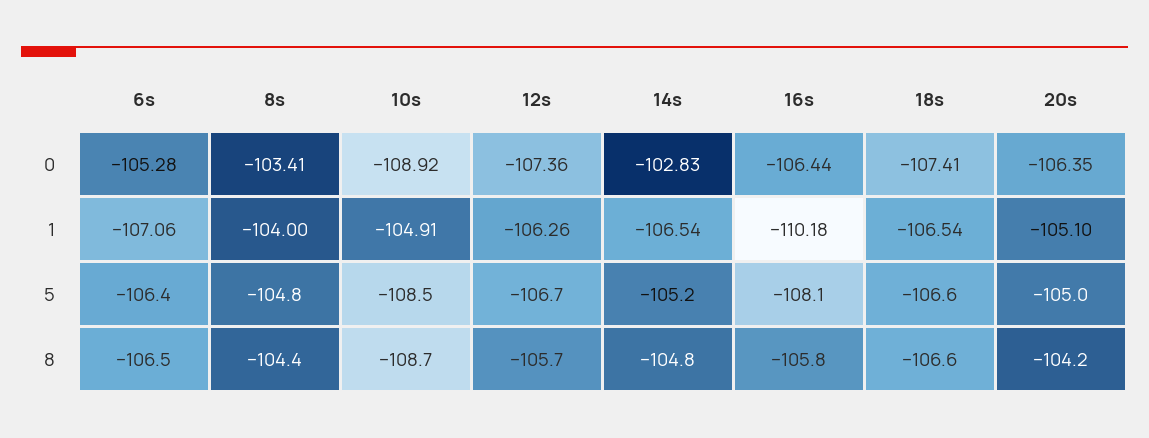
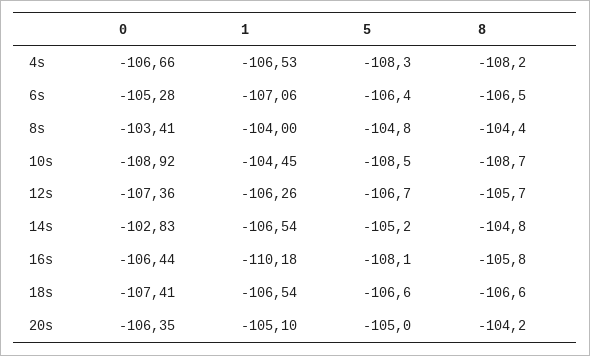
  {
    "6s": {
      "0": -105.28,
      "1": -107.06,
      "5": -106.4,
      "8": -106.5
    },
    "8s": {
      "0": -103.41,
      "1": -104,
      "5": -104.8,
      "8": -104.4
    },
    "10s": {
      "0": -108.92,
-     "1": -104.91,
+     "1": -104.45,
      "5": -108.5,
      "8": -108.7
    },
    "12s": {
      "0": -107.36,
      "1": -106.26,
      "5": -106.7,
      "8": -105.7
    },
    "14s": {
      "0": -102.83,
      "1": -106.54,
      "5": -105.2,
      "8": -104.8
    },
    "16s": {
      "0": -106.44,
      "1": -110.18,
      "5": -108.1,
      "8": -105.8
    },
    "18s": {
      "0": -107.41,
      "1": -106.54,
      "5": -106.6,
      "8": -106.6
    },
    "20s": {
      "0": -106.35,
      "1": -105.1,
      "5": -105,
      "8": -104.2
-   }
+   },
+   "4s": {
+     "0": -106.66,
+     "1": -106.53,
+     "5": -108.3,
+     "8": -108.2
+   }
  }

